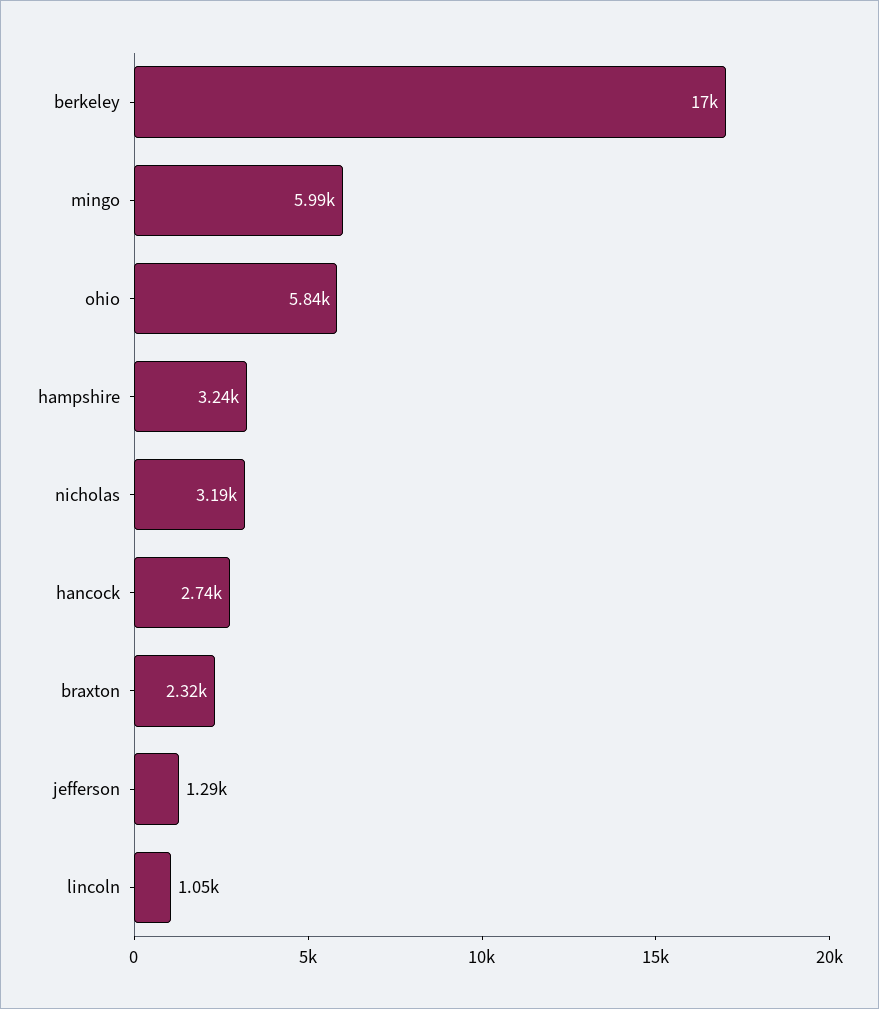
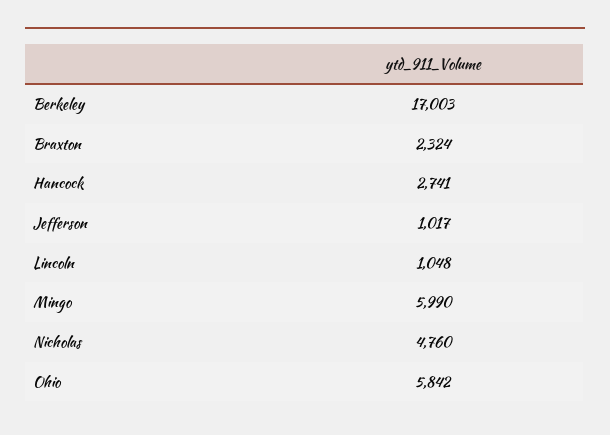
  {
    "berkeley": 17003,
    "mingo": 5990,
    "ohio": 5842,
-   "hampshire": 3240,
-   "nicholas": 3190,
+   "nicholas": 4760,
    "hancock": 2741,
    "braxton": 2324,
-   "jefferson": 1290,
+   "jefferson": 1017,
    "lincoln": 1048
  }

